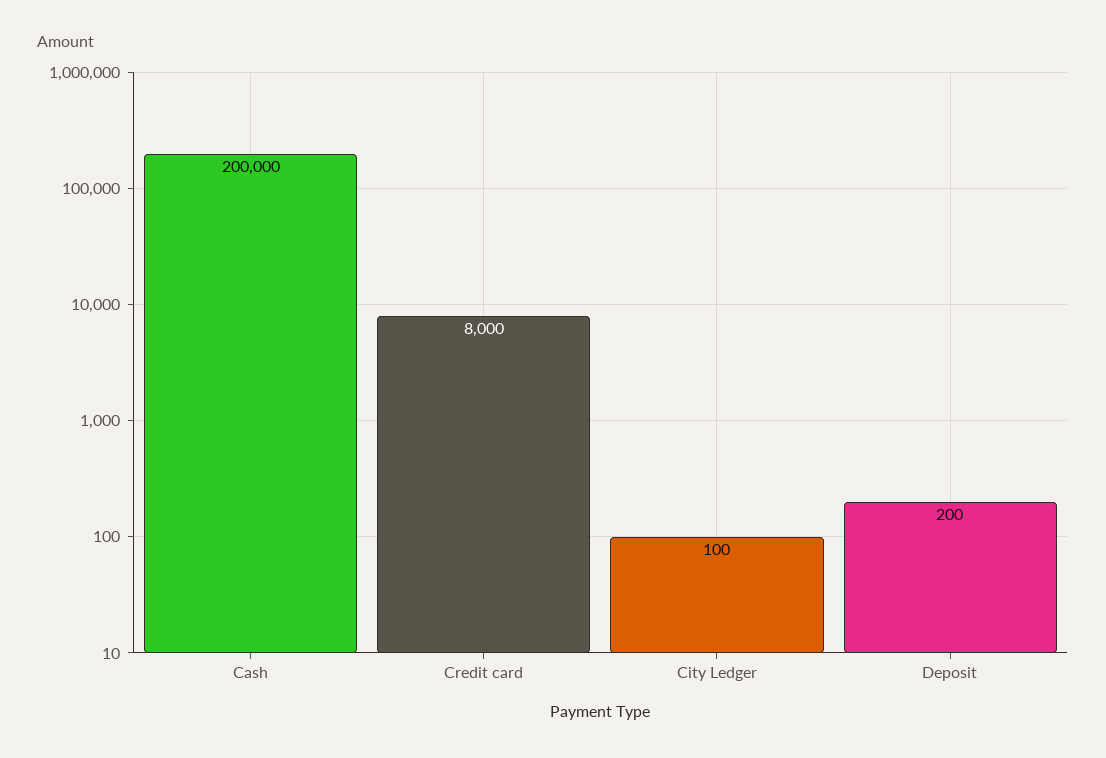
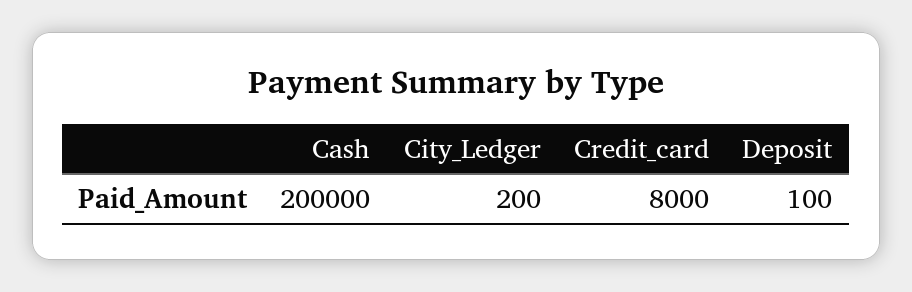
  {
    "Cash": 200000,
    "Credit card": 8000,
-   "City Ledger": 100,
+   "City Ledger": 200,
-   "Deposit": 200
+   "Deposit": 100
  }

